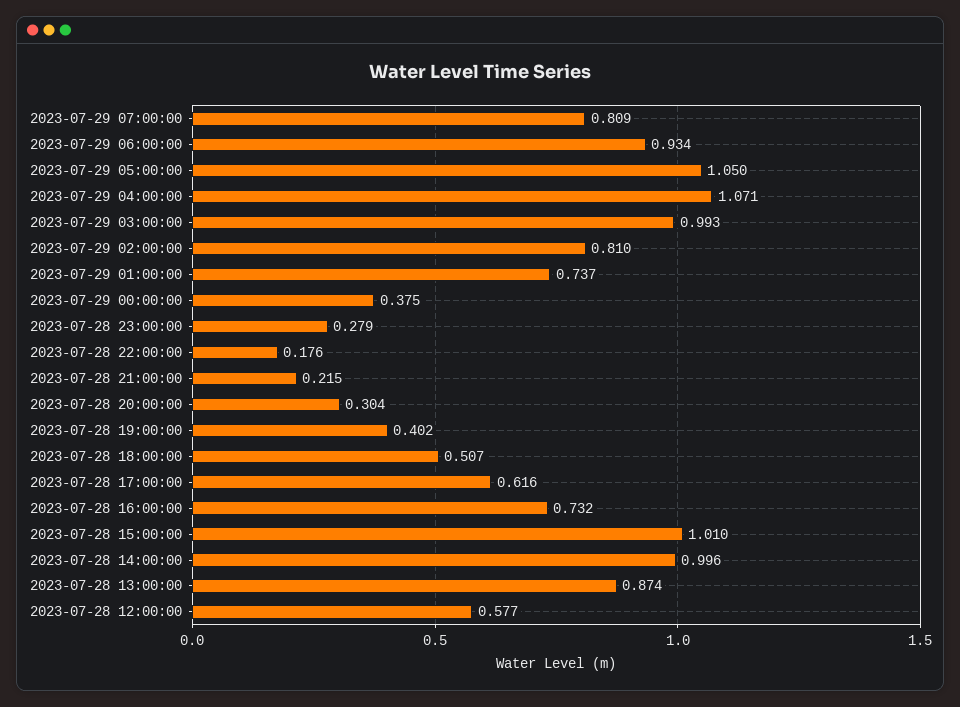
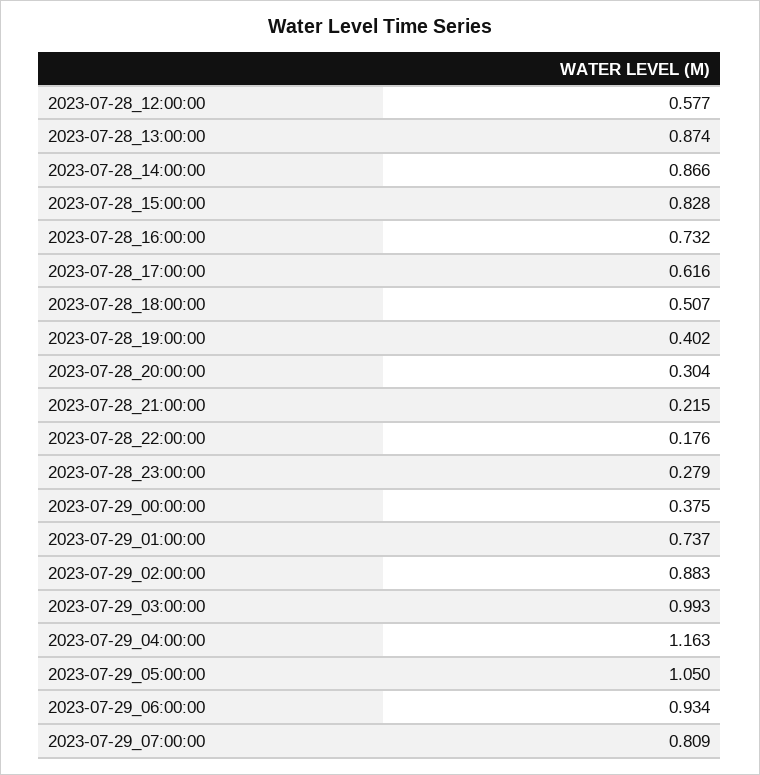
  {
    "2023-07-29 07:00:00": 0.809,
    "2023-07-29 06:00:00": 0.934,
    "2023-07-29 05:00:00": 1.05,
-   "2023-07-29 04:00:00": 1.071,
+   "2023-07-29 04:00:00": 1.163,
    "2023-07-29 03:00:00": 0.993,
-   "2023-07-29 02:00:00": 0.81,
+   "2023-07-29 02:00:00": 0.883,
    "2023-07-29 01:00:00": 0.737,
    "2023-07-29 00:00:00": 0.375,
    "2023-07-28 23:00:00": 0.279,
    "2023-07-28 22:00:00": 0.176,
    "2023-07-28 21:00:00": 0.215,
    "2023-07-28 20:00:00": 0.304,
    "2023-07-28 19:00:00": 0.402,
    "2023-07-28 18:00:00": 0.507,
    "2023-07-28 17:00:00": 0.616,
    "2023-07-28 16:00:00": 0.732,
-   "2023-07-28 15:00:00": 1.01,
+   "2023-07-28 15:00:00": 0.828,
-   "2023-07-28 14:00:00": 0.996,
+   "2023-07-28 14:00:00": 0.866,
    "2023-07-28 13:00:00": 0.874,
    "2023-07-28 12:00:00": 0.577
  }

